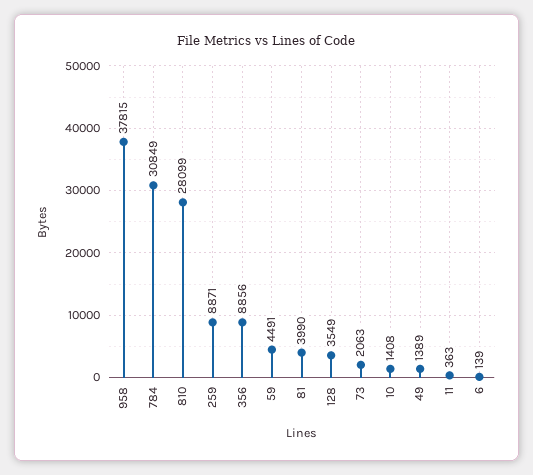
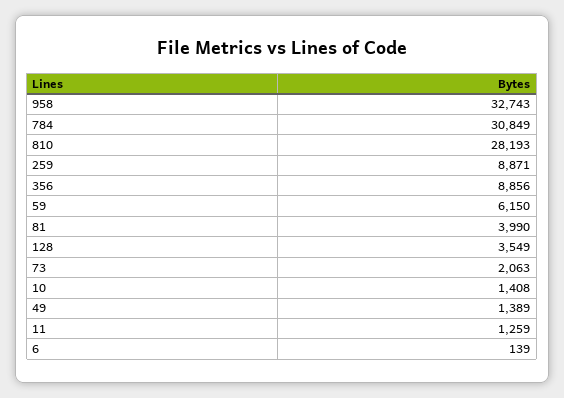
  {
-   "958": 37815,
+   "958": 32743,
    "784": 30849,
-   "810": 28099,
+   "810": 28193,
    "259": 8871,
    "356": 8856,
-   "59": 4491,
+   "59": 6150,
    "81": 3990,
    "128": 3549,
    "73": 2063,
    "10": 1408,
    "49": 1389,
-   "11": 363,
+   "11": 1259,
    "6": 139
  }

